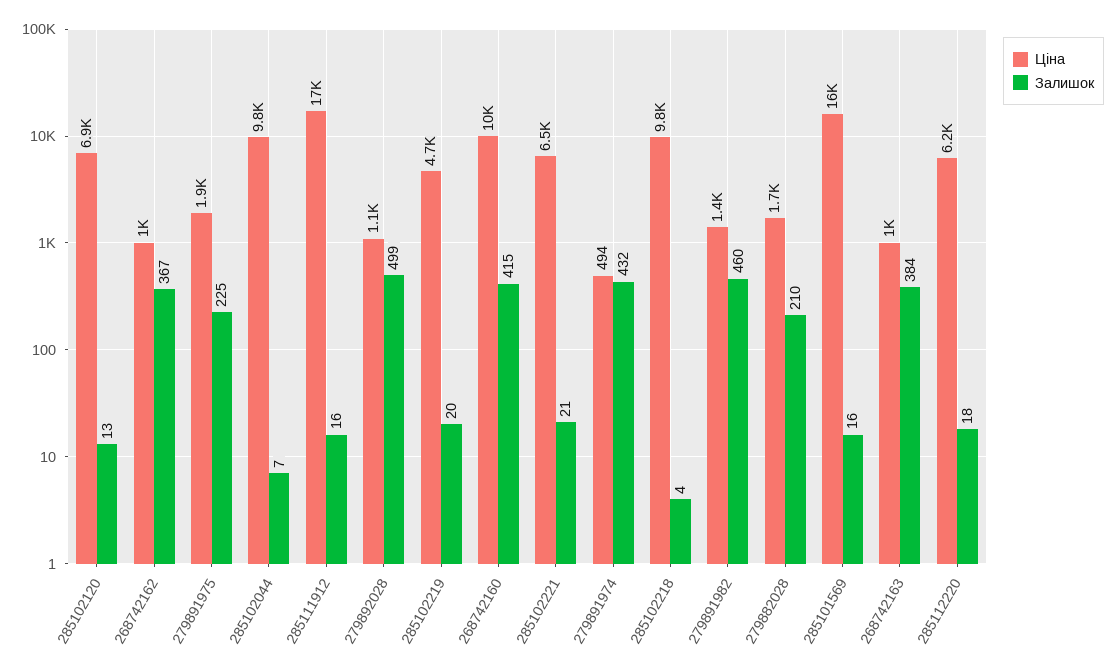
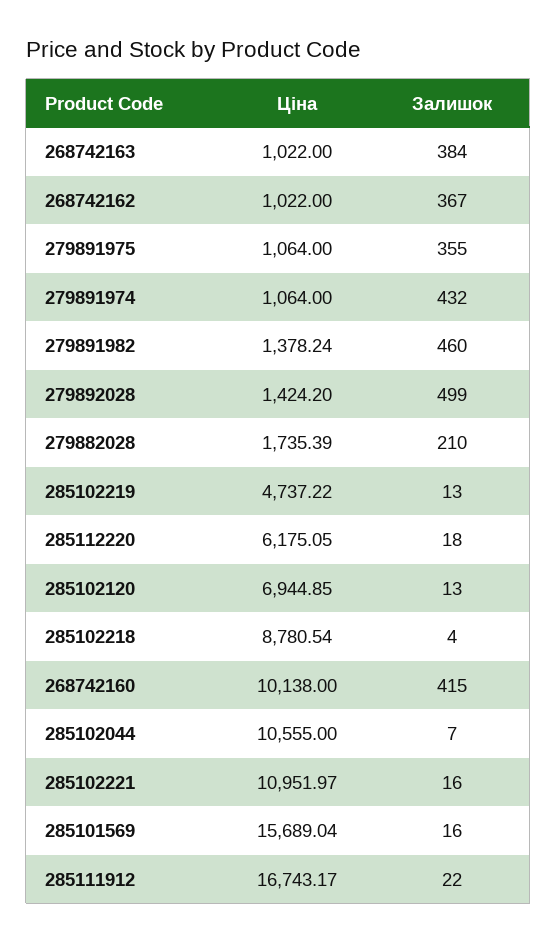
  {
    "Ціна": {
      "285102120": 6944.85,
      "268742162": 1022,
-     "279891975": 1900,
+     "279891975": 1064,
-     "285102044": 9800,
+     "285102044": 10555,
      "285111912": 16743.17,
-     "279892028": 1100,
+     "279892028": 1424.2,
      "285102219": 4737.22,
      "268742160": 10138,
-     "285102221": 6500,
+     "285102221": 10951.97,
-     "279891974": 494,
+     "279891974": 1064,
-     "285102218": 9800,
+     "285102218": 8780.54,
      "279891982": 1378.24,
      "279882028": 1735.39,
      "285101569": 15689.04,
      "268742163": 1022,
      "285112220": 6175.05
    },
    "Залишок": {
      "285102120": 13,
      "268742162": 367,
-     "279891975": 225,
+     "279891975": 355,
      "285102044": 7,
-     "285111912": 16,
+     "285111912": 22,
      "279892028": 499,
-     "285102219": 20,
+     "285102219": 13,
      "268742160": 415,
-     "285102221": 21,
+     "285102221": 16,
      "279891974": 432,
      "285102218": 4,
      "279891982": 460,
      "279882028": 210,
      "285101569": 16,
      "268742163": 384,
      "285112220": 18
    }
  }

